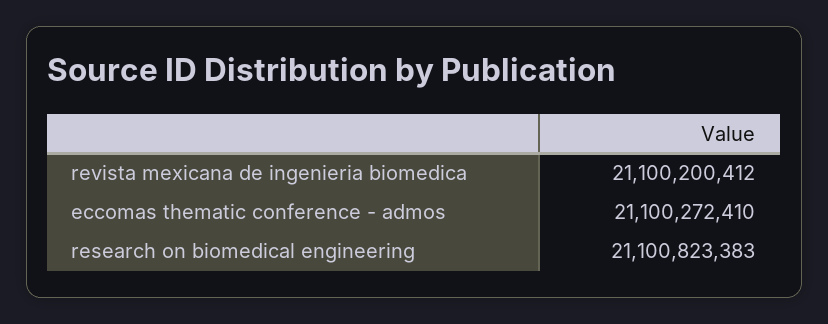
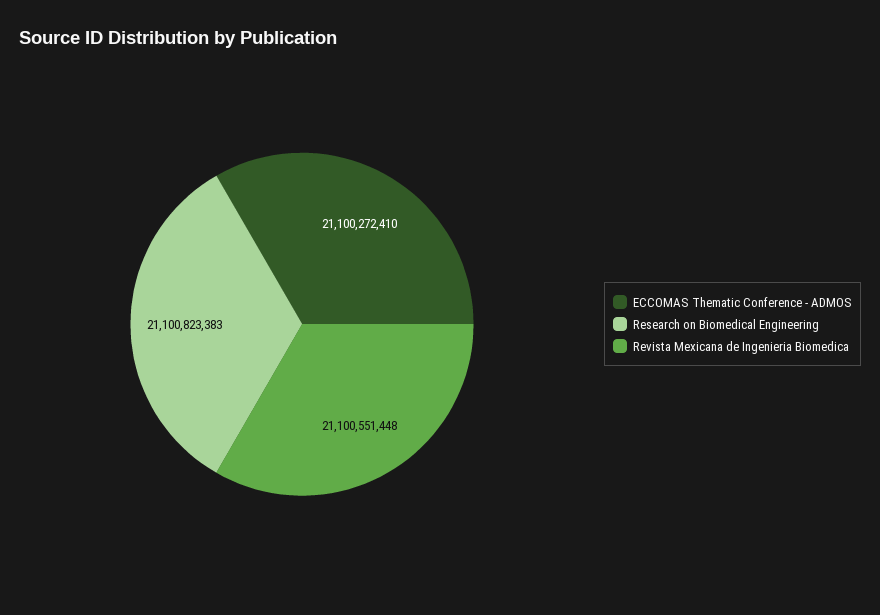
  {
-   "revista mexicana de ingenieria biomedica": 21100200412,
+   "revista mexicana de ingenieria biomedica": 21100551448,
    "eccomas thematic conference - admos": 21100272410,
    "research on biomedical engineering": 21100823383
  }

